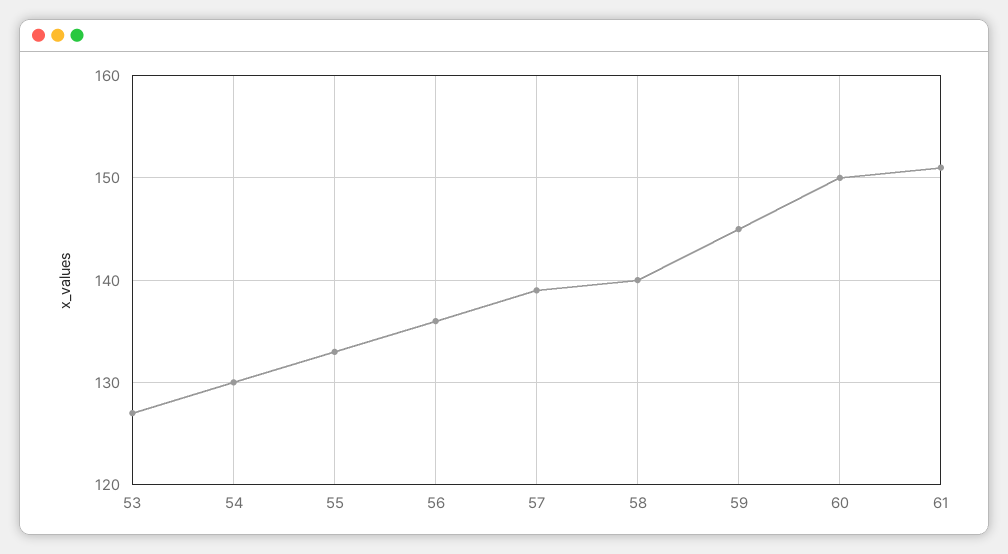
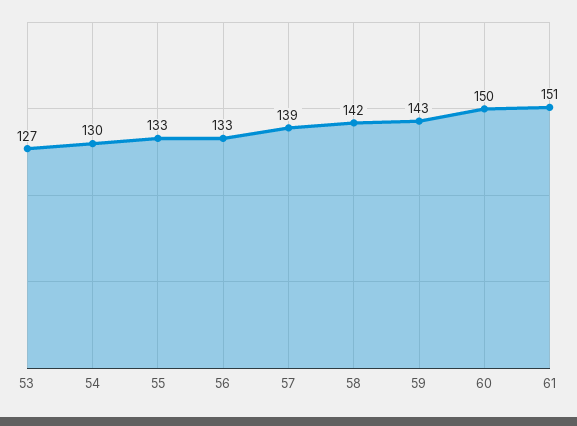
  {
    "53": 127,
    "54": 130,
    "55": 133,
-   "56": 136,
+   "56": 133,
    "57": 139,
-   "58": 140,
+   "58": 142,
-   "59": 145,
+   "59": 143,
    "60": 150,
    "61": 151
  }

